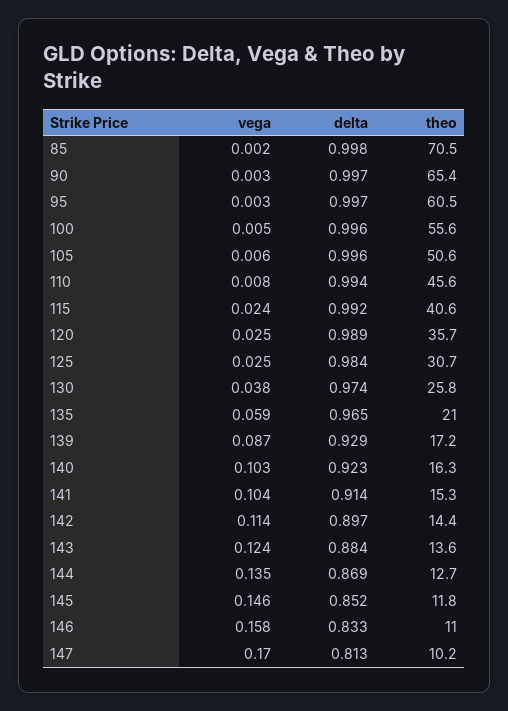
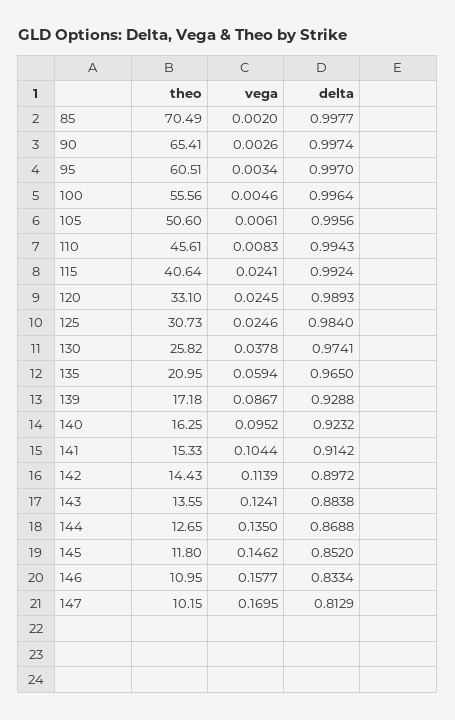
  {
    "vega": {
      "85": 0.002,
      "90": 0.0026,
      "95": 0.0034,
      "100": 0.0046,
      "105": 0.0061,
      "110": 0.0083,
      "115": 0.0241,
      "120": 0.0245,
      "125": 0.0246,
      "130": 0.0378,
      "135": 0.0594,
      "139": 0.0867,
-     "140": 0.103,
+     "140": 0.0952,
      "141": 0.1044,
      "142": 0.1139,
      "143": 0.1241,
      "144": 0.135,
      "145": 0.1462,
      "146": 0.1577,
      "147": 0.1695
    },
    "delta": {
      "85": 0.9977,
      "90": 0.9974,
      "95": 0.997,
      "100": 0.9964,
      "105": 0.9956,
      "110": 0.9943,
      "115": 0.9924,
      "120": 0.9893,
      "125": 0.984,
      "130": 0.9741,
      "135": 0.965,
      "139": 0.9288,
      "140": 0.9232,
      "141": 0.9142,
      "142": 0.8972,
      "143": 0.8838,
      "144": 0.8688,
      "145": 0.852,
      "146": 0.8334,
      "147": 0.8129
    },
    "theo": {
      "85": 70.49,
      "90": 65.41,
      "95": 60.51,
      "100": 55.56,
      "105": 50.6,
      "110": 45.61,
      "115": 40.64,
-     "120": 35.7,
+     "120": 33.1,
      "125": 30.73,
      "130": 25.82,
      "135": 20.95,
      "139": 17.18,
      "140": 16.25,
      "141": 15.33,
      "142": 14.43,
      "143": 13.55,
      "144": 12.65,
      "145": 11.8,
      "146": 10.95,
      "147": 10.15
    }
  }

